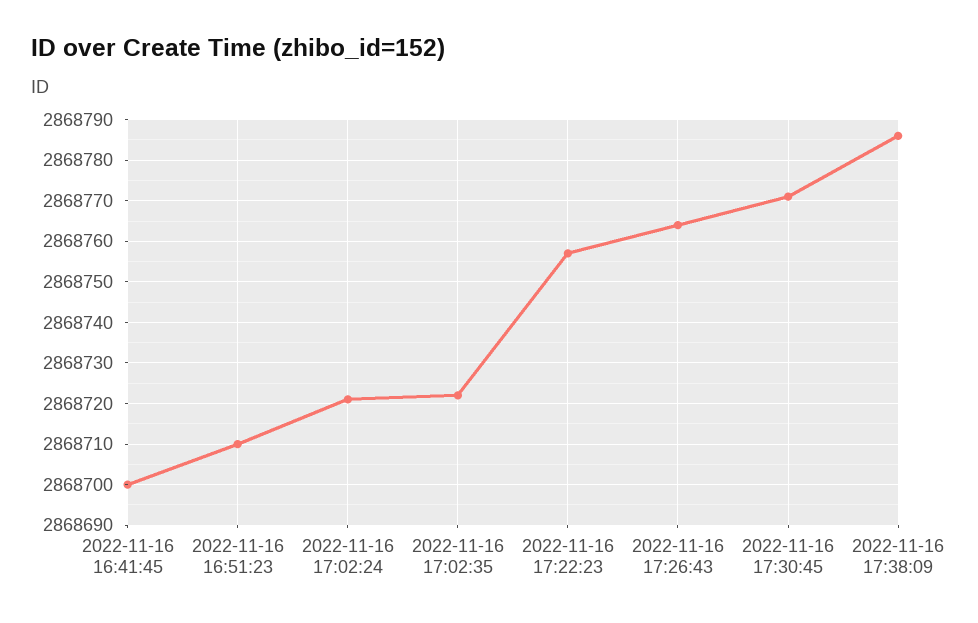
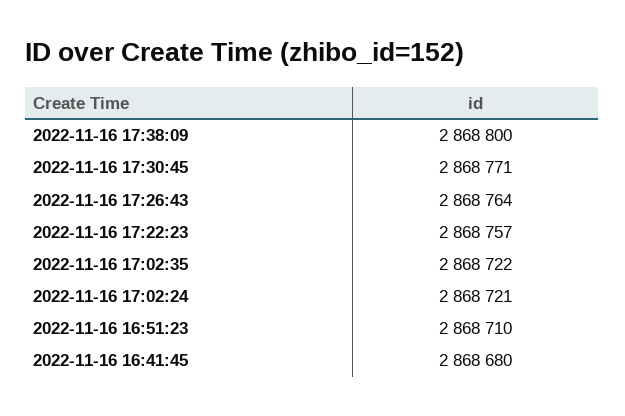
  {
-   "2022-11-16 16:41:45": 2868700,
+   "2022-11-16 16:41:45": 2868680,
    "2022-11-16 16:51:23": 2868710,
    "2022-11-16 17:02:24": 2868721,
    "2022-11-16 17:02:35": 2868722,
    "2022-11-16 17:22:23": 2868757,
    "2022-11-16 17:26:43": 2868764,
    "2022-11-16 17:30:45": 2868771,
-   "2022-11-16 17:38:09": 2868785
+   "2022-11-16 17:38:09": 2868800
  }

